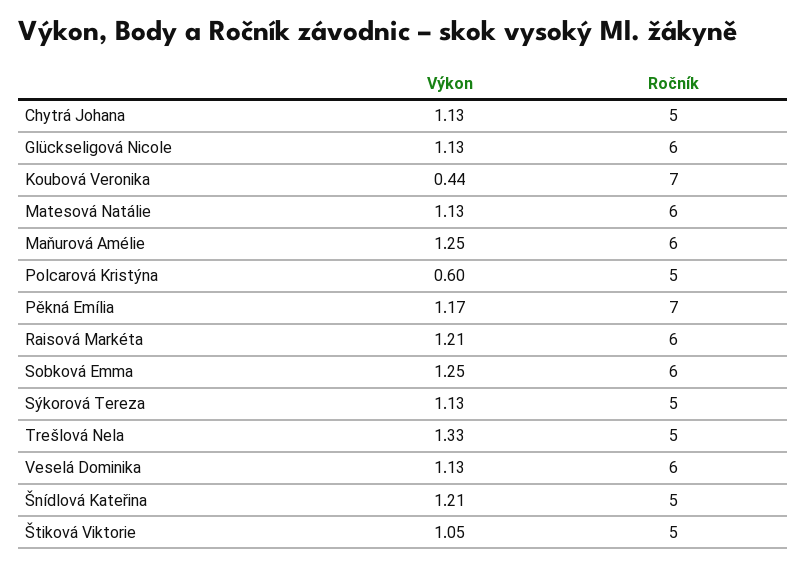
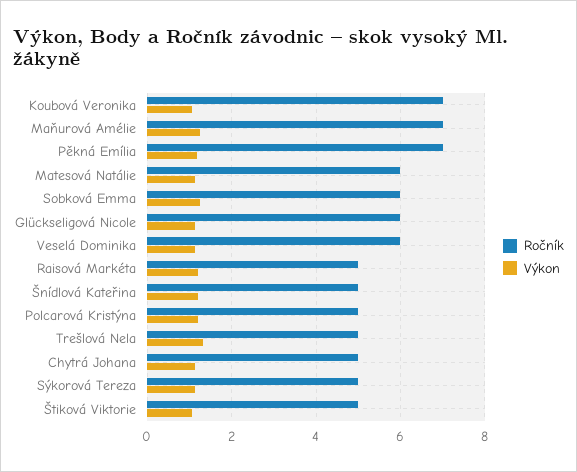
  {
    "Výkon": {
      "Chytrá Johana": 1.13,
      "Glückseligová Nicole": 1.13,
-     "Koubová Veronika": 0.44,
+     "Koubová Veronika": 1,
      "Matesová Natálie": 1.13,
      "Maňurová Amélie": 1.25,
-     "Polcarová Kristýna": 0.6,
+     "Polcarová Kristýna": 1.2,
      "Pěkná Emília": 1.17,
      "Raisová Markéta": 1.21,
      "Sobková Emma": 1.25,
      "Sýkorová Tereza": 1.13,
      "Trešlová Nela": 1.33,
      "Veselá Dominika": 1.13,
      "Šnídlová Kateřina": 1.21,
      "Štiková Viktorie": 1.05
    },
    "Ročník": {
      "Chytrá Johana": 5,
      "Glückseligová Nicole": 6,
      "Koubová Veronika": 7,
      "Matesová Natálie": 6,
-     "Maňurová Amélie": 6,
+     "Maňurová Amélie": 7,
      "Polcarová Kristýna": 5,
      "Pěkná Emília": 7,
-     "Raisová Markéta": 6,
+     "Raisová Markéta": 5,
      "Sobková Emma": 6,
      "Sýkorová Tereza": 5,
      "Trešlová Nela": 5,
      "Veselá Dominika": 6,
      "Šnídlová Kateřina": 5,
      "Štiková Viktorie": 5
    }
  }

